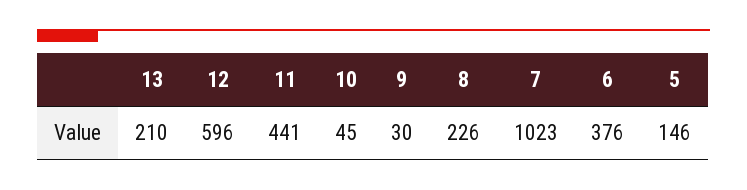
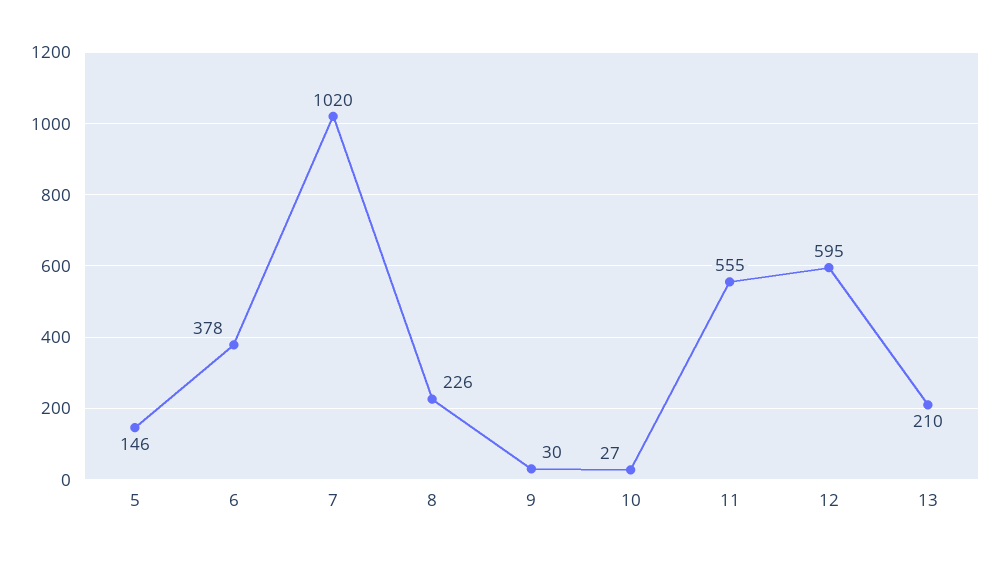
  {
    "13": 210,
-   "12": 596,
+   "12": 595,
-   "11": 441,
+   "11": 555,
-   "10": 45,
+   "10": 27,
    "9": 30,
    "8": 226,
-   "7": 1023,
+   "7": 1020,
-   "6": 376,
+   "6": 378,
    "5": 146
  }

